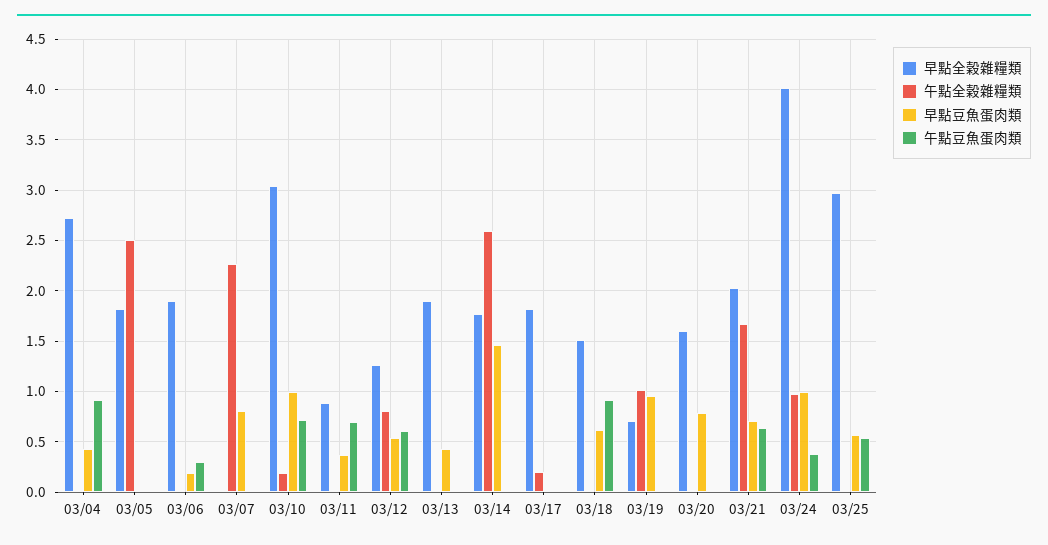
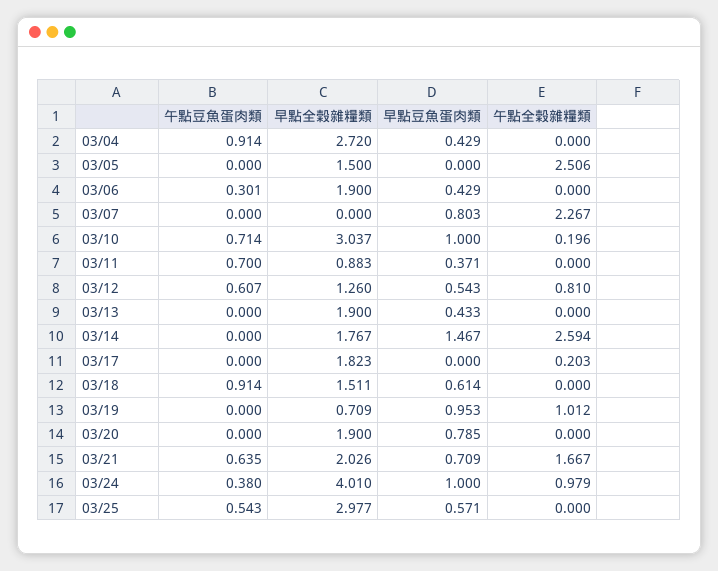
  {
    "早點全榖雜糧類": {
      "03/04": 2.72,
-     "03/05": 1.8,
+     "03/05": 1.5,
      "03/06": 1.9,
      "03/07": 0,
      "03/10": 3.037,
      "03/11": 0.883,
      "03/12": 1.26,
      "03/13": 1.9,
      "03/14": 1.767,
      "03/17": 1.823,
      "03/18": 1.511,
      "03/19": 0.709,
-     "03/20": 1.6,
+     "03/20": 1.9,
      "03/21": 2.026,
      "03/24": 4.01,
      "03/25": 2.977
    },
    "午點全榖雜糧類": {
      "03/04": 0,
      "03/05": 2.506,
      "03/06": 0,
      "03/07": 2.267,
      "03/10": 0.196,
      "03/11": 0,
      "03/12": 0.81,
      "03/13": 0,
      "03/14": 2.594,
      "03/17": 0.203,
      "03/18": 0,
      "03/19": 1.012,
      "03/20": 0,
      "03/21": 1.667,
      "03/24": 0.979,
      "03/25": 0
    },
    "早點豆魚蛋肉類": {
      "03/04": 0.429,
      "03/05": 0,
-     "03/06": 0.2,
+     "03/06": 0.429,
      "03/07": 0.803,
      "03/10": 1,
      "03/11": 0.371,
      "03/12": 0.543,
      "03/13": 0.433,
      "03/14": 1.467,
      "03/17": 0,
      "03/18": 0.614,
      "03/19": 0.953,
      "03/20": 0.785,
      "03/21": 0.709,
      "03/24": 1,
      "03/25": 0.571
    },
    "午點豆魚蛋肉類": {
      "03/04": 0.914,
      "03/05": 0,
      "03/06": 0.301,
      "03/07": 0,
      "03/10": 0.714,
      "03/11": 0.7,
      "03/12": 0.607,
      "03/13": 0,
      "03/14": 0,
      "03/17": 0,
      "03/18": 0.914,
      "03/19": 0,
      "03/20": 0,
      "03/21": 0.635,
      "03/24": 0.38,
      "03/25": 0.543
    }
  }

